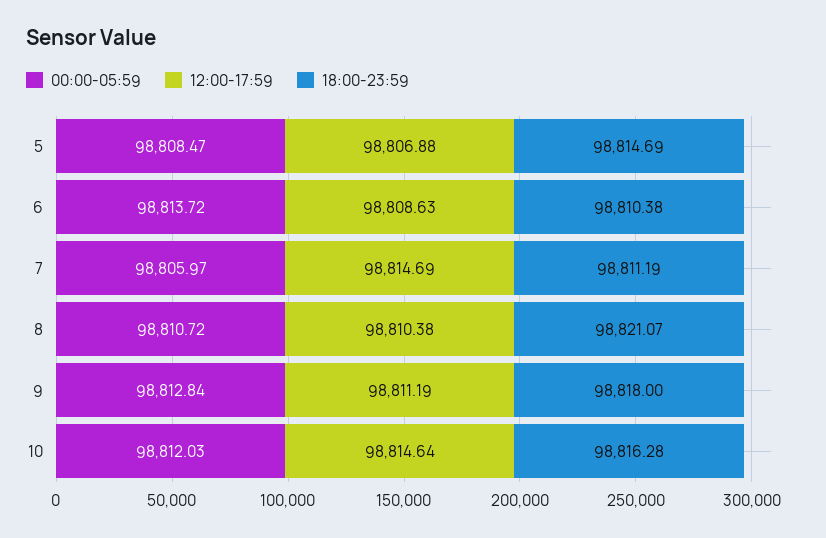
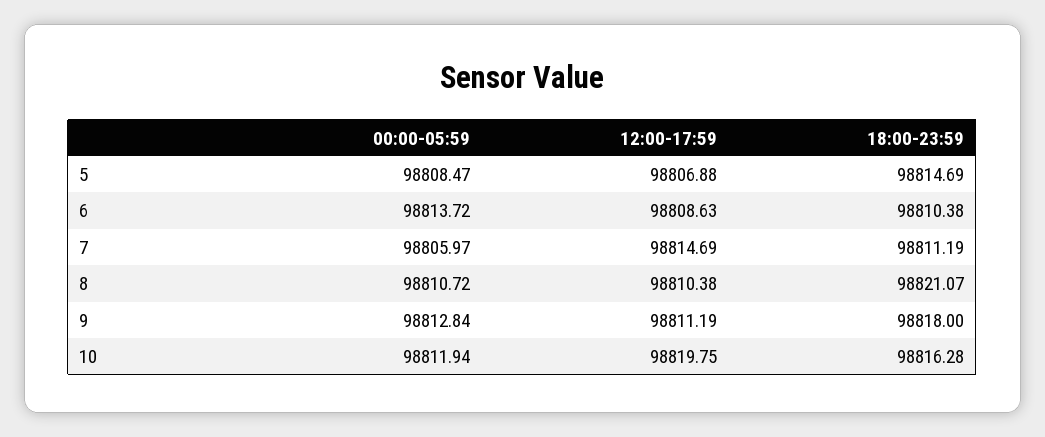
  {
    "00:00-05:59": {
      "5": 98808.47,
      "6": 98813.72,
      "7": 98805.97,
      "8": 98810.72,
      "9": 98812.84,
-     "10": 98812.03
+     "10": 98811.94
    },
    "12:00-17:59": {
      "5": 98806.88,
      "6": 98808.63,
      "7": 98814.69,
      "8": 98810.38,
      "9": 98811.19,
-     "10": 98814.64
+     "10": 98819.75
    },
    "18:00-23:59": {
      "5": 98814.69,
      "6": 98810.38,
      "7": 98811.19,
      "8": 98821.07,
      "9": 98818,
      "10": 98816.28
    }
  }

